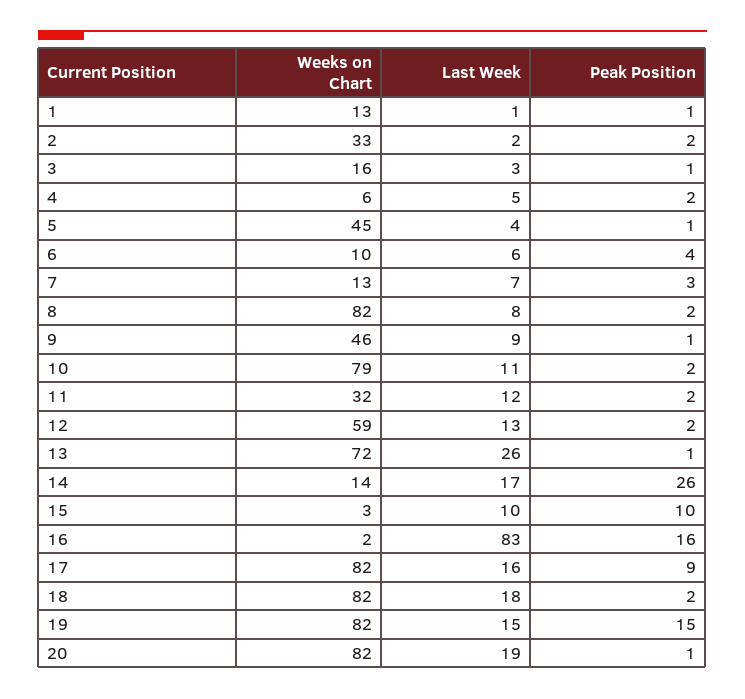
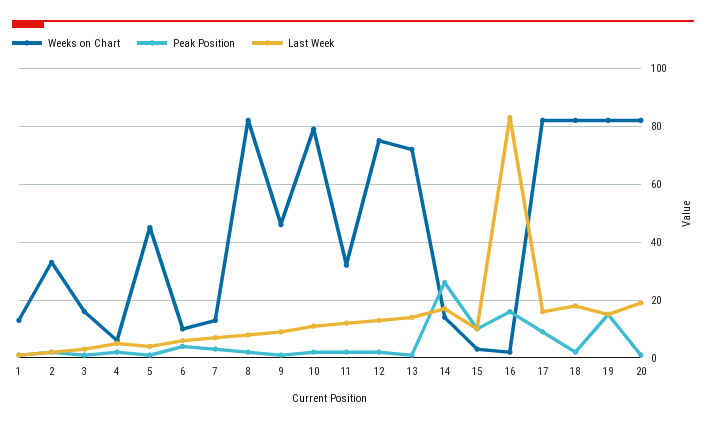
  {
    "Weeks on Chart": {
      "1": 13,
      "2": 33,
      "3": 16,
      "4": 6,
      "5": 45,
      "6": 10,
      "7": 13,
      "8": 82,
      "9": 46,
      "10": 79,
      "11": 32,
-     "12": 59,
+     "12": 75,
      "13": 72,
      "14": 14,
      "15": 3,
      "16": 2,
      "17": 82,
      "18": 82,
      "19": 82,
      "20": 82
    },
    "Last Week": {
      "1": 1,
      "2": 2,
      "3": 3,
      "4": 5,
      "5": 4,
      "6": 6,
      "7": 7,
      "8": 8,
      "9": 9,
      "10": 11,
      "11": 12,
      "12": 13,
-     "13": 26,
+     "13": 15,
      "14": 17,
      "15": 10,
      "16": 83,
      "17": 16,
      "18": 18,
      "19": 15,
      "20": 19
    },
    "Peak Position": {
      "1": 1,
      "2": 2,
      "3": 1,
      "4": 2,
      "5": 1,
      "6": 4,
      "7": 3,
      "8": 2,
      "9": 1,
      "10": 2,
      "11": 2,
      "12": 2,
      "13": 1,
      "14": 26,
      "15": 10,
      "16": 16,
      "17": 9,
      "18": 2,
      "19": 15,
      "20": 1
    }
  }

